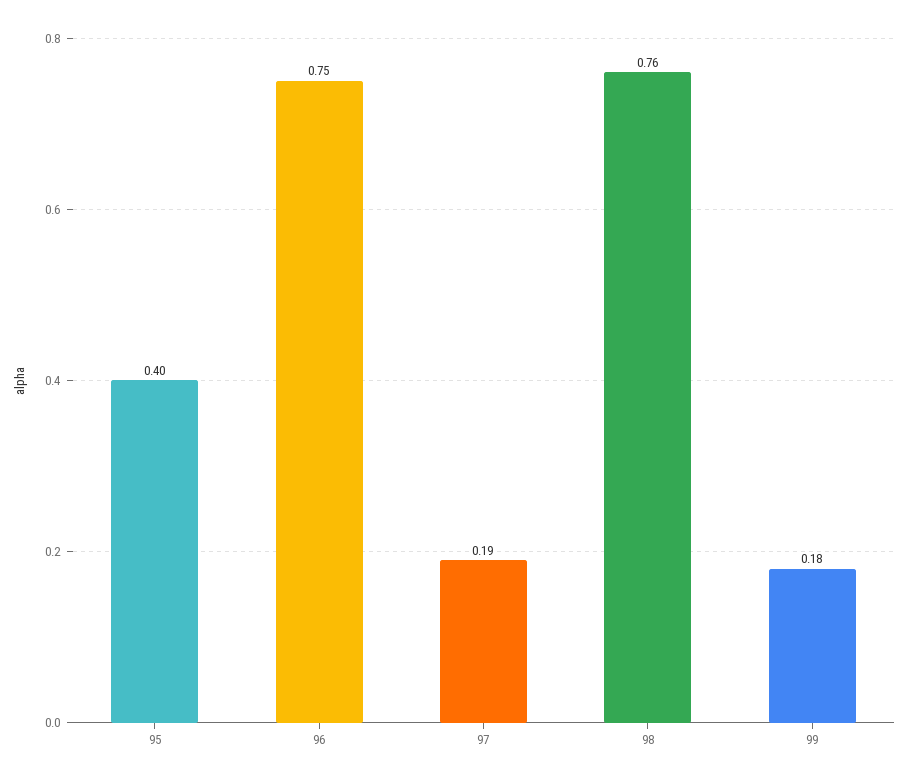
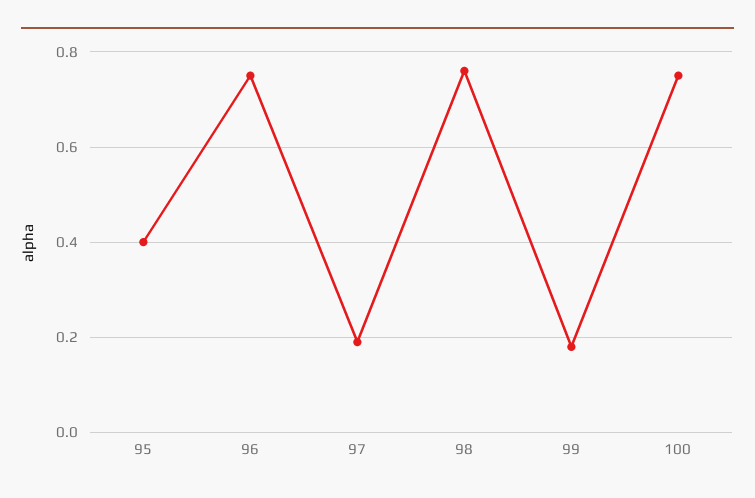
  {
    "95": 0.4,
    "96": 0.75,
    "97": 0.19,
    "98": 0.76,
-   "99": 0.18
+   "99": 0.18,
+   "100": 0.75
  }

